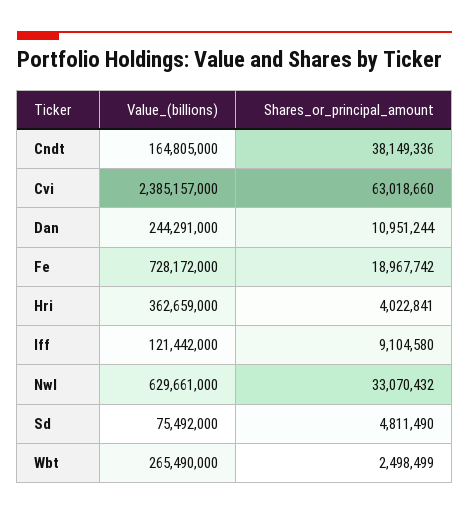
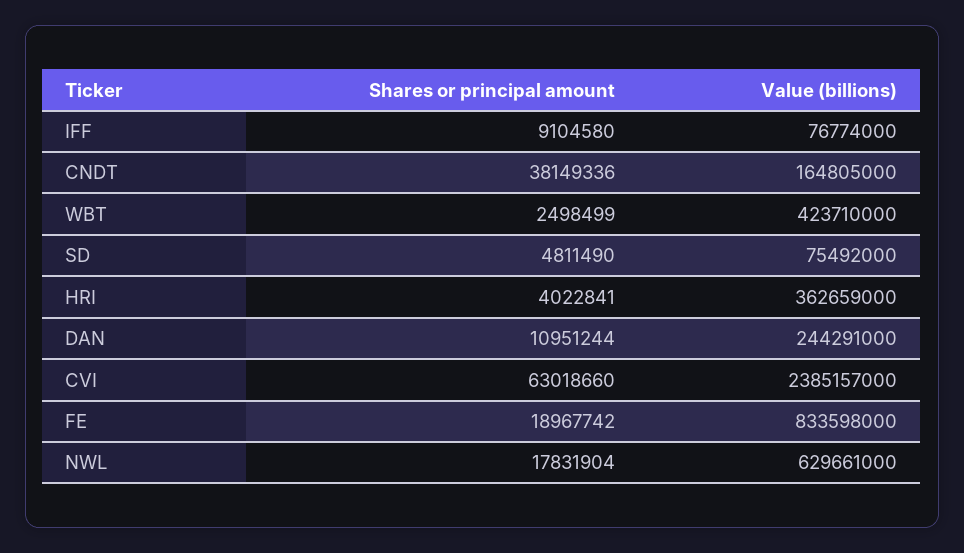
  {
    "Value_(billions)": {
      "Cndt": 164805000,
      "Cvi": 2385157000,
      "Dan": 244291000,
-     "Fe": 728172000,
+     "Fe": 833598000,
      "Hri": 362659000,
-     "Iff": 121442000,
+     "Iff": 76774000,
      "Nwl": 629661000,
      "Sd": 75492000,
-     "Wbt": 265490000
+     "Wbt": 423710000
    },
    "Shares_or_principal_amount": {
      "Cndt": 38149336,
      "Cvi": 63018660,
      "Dan": 10951244,
      "Fe": 18967742,
      "Hri": 4022841,
      "Iff": 9104580,
-     "Nwl": 33070432,
+     "Nwl": 17831904,
      "Sd": 4811490,
      "Wbt": 2498499
    }
  }

